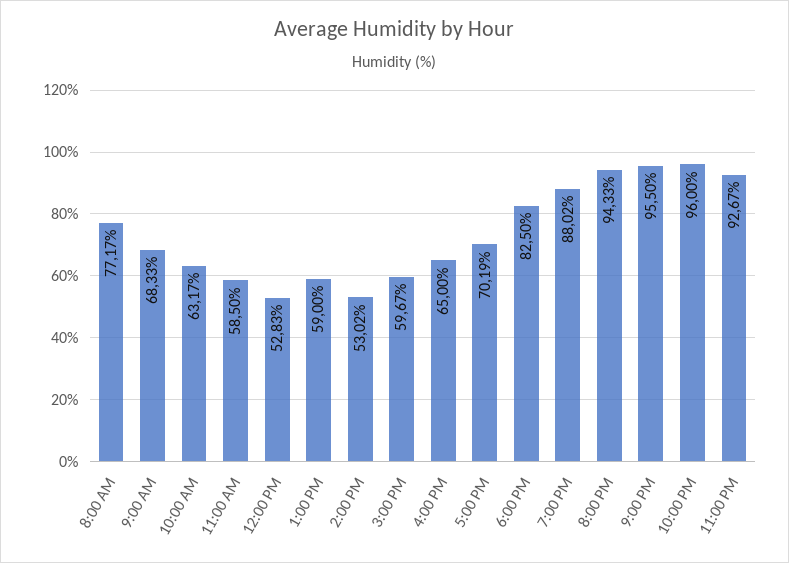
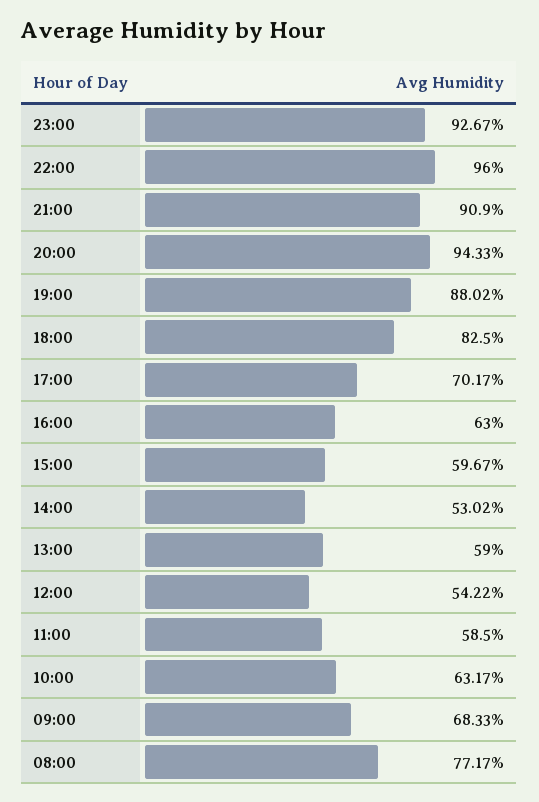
  {
    "8:00 AM": 77.17,
    "9:00 AM": 68.33,
    "10:00 AM": 63.17,
    "11:00 AM": 58.5,
-   "12:00 PM": 52.83,
+   "12:00 PM": 54.22,
    "1:00 PM": 59,
    "2:00 PM": 53.02,
    "3:00 PM": 59.67,
-   "4:00 PM": 65,
+   "4:00 PM": 63,
-   "5:00 PM": 70.19,
+   "5:00 PM": 70.17,
    "6:00 PM": 82.5,
    "7:00 PM": 88.02,
    "8:00 PM": 94.33,
-   "9:00 PM": 95.5,
+   "9:00 PM": 90.9,
    "10:00 PM": 96,
    "11:00 PM": 92.67
  }

